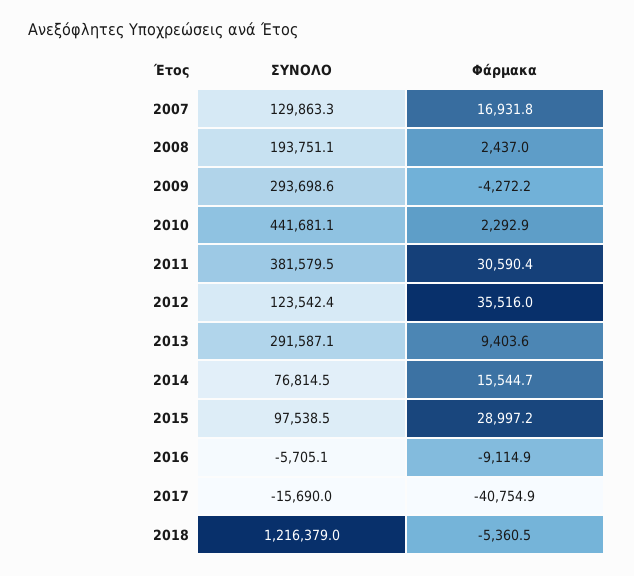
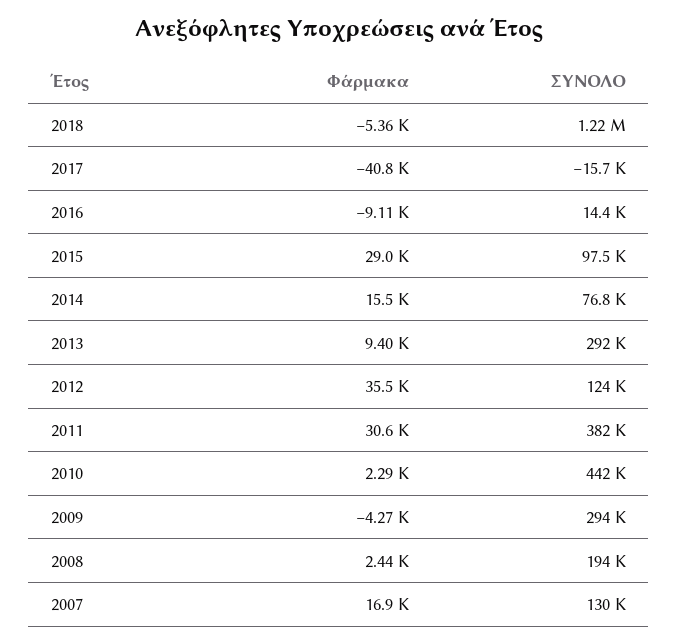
  {
    "ΣΥΝΟΛΟ": {
      "2007": 129863.3,
      "2008": 193751.1,
      "2009": 293698.6,
      "2010": 441681.1,
      "2011": 381579.5,
      "2012": 123542.4,
      "2013": 291587.1,
      "2014": 76814.5,
      "2015": 97538.5,
-     "2016": -5705.1,
+     "2016": 14400,
      "2017": -15690,
      "2018": 1216379
    },
    "Φάρμακα": {
      "2007": 16931.8,
      "2008": 2437,
      "2009": -4272.2,
      "2010": 2292.9,
      "2011": 30590.4,
      "2012": 35516,
      "2013": 9403.6,
      "2014": 15544.7,
      "2015": 28997.2,
      "2016": -9114.9,
      "2017": -40754.9,
      "2018": -5360.5
    }
  }

